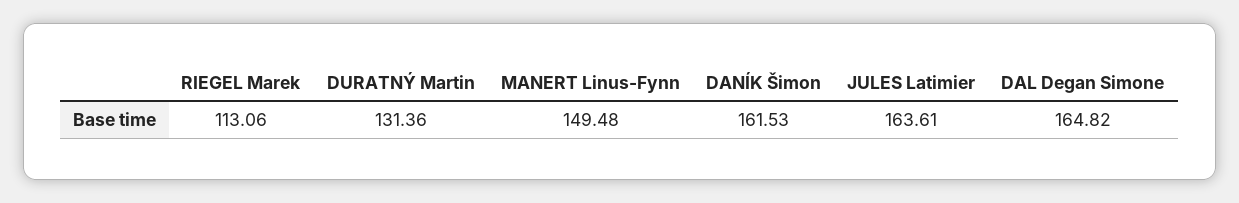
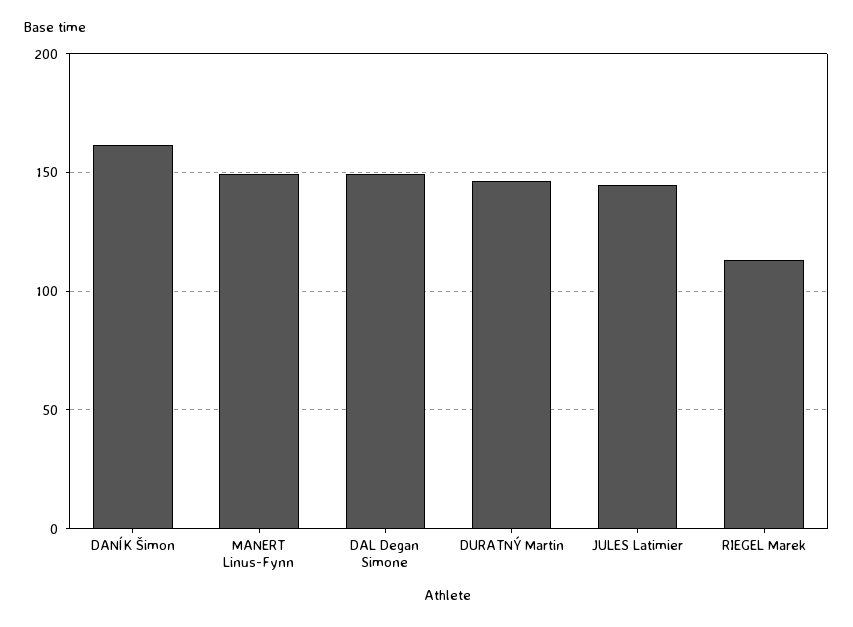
  {
    "RIEGEL Marek": 113.06,
-   "DURATNÝ Martin": 131.36,
+   "DURATNÝ Martin": 145,
    "MANERT Linus-Fynn": 149.48,
    "DANÍK Šimon": 161.53,
-   "JULES Latimier": 163.61,
+   "JULES Latimier": 145,
-   "DAL Degan Simone": 164.82
+   "DAL Degan Simone": 150
  }

